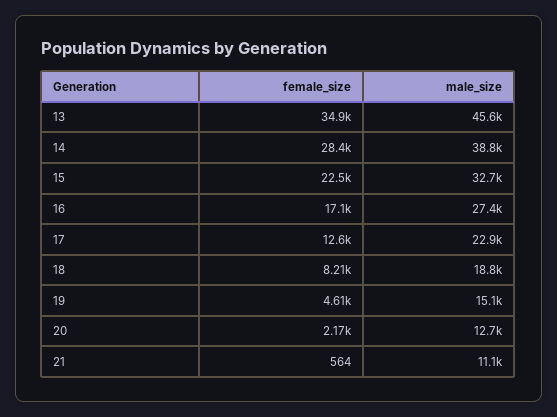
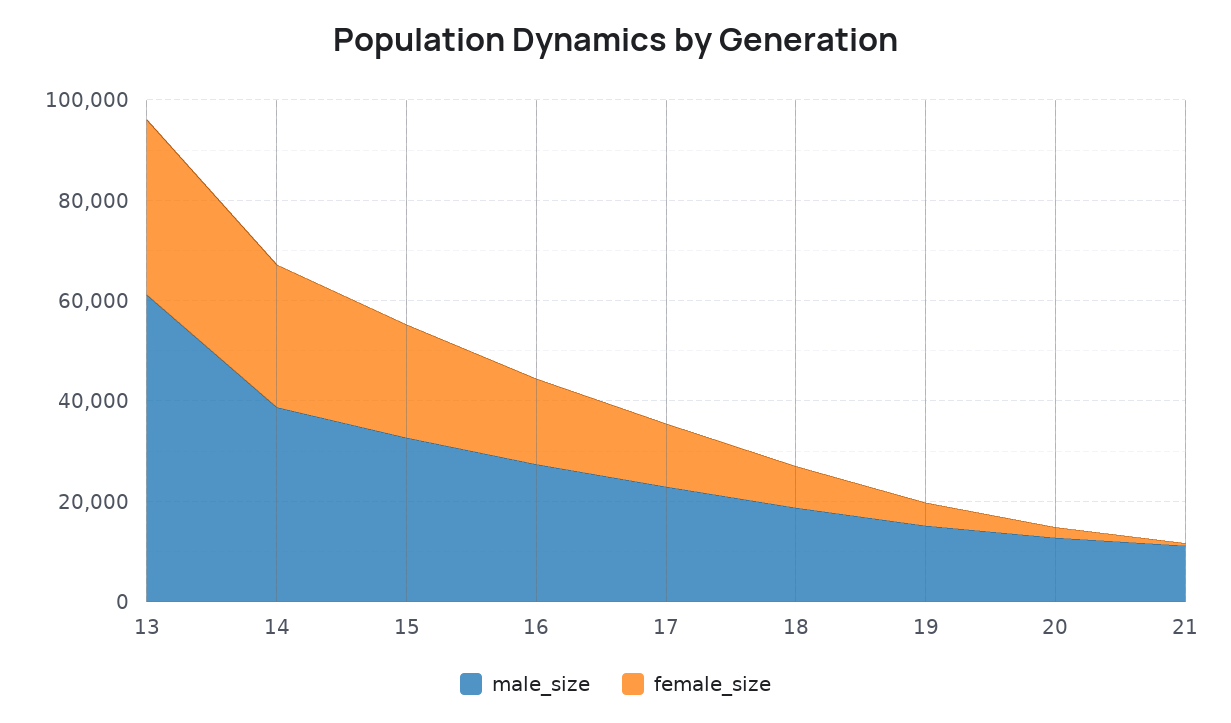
  {
    "female_size": {
      "13": 34900,
      "14": 28400,
      "15": 22500,
      "16": 17100,
      "17": 12600,
      "18": 8210,
      "19": 4610,
      "20": 2170,
      "21": 564
    },
    "male_size": {
-     "13": 45600,
+     "13": 60000,
      "14": 38800,
      "15": 32700,
      "16": 27400,
      "17": 22900,
      "18": 18800,
      "19": 15100,
      "20": 12700,
      "21": 11100
    }
  }

